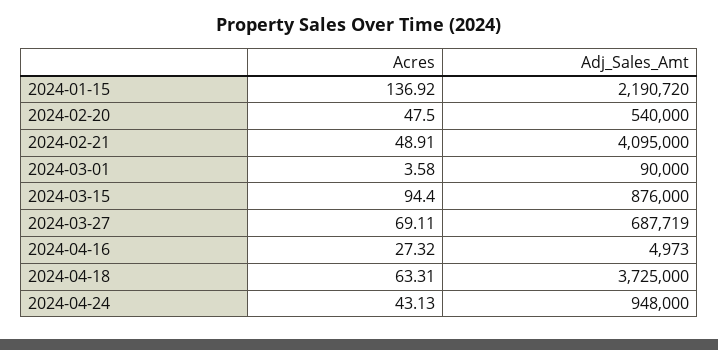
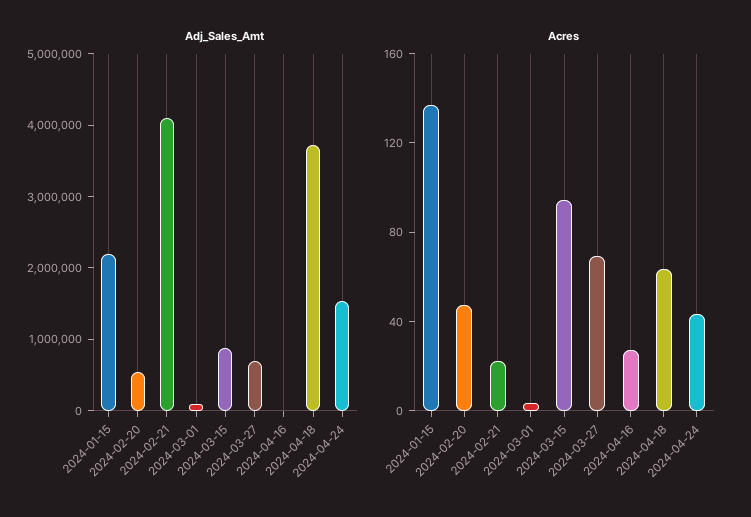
  {
    "Acres": {
      "2024-01-15": 136.92,
      "2024-02-20": 47.5,
-     "2024-02-21": 48.91,
+     "2024-02-21": 20,
      "2024-03-01": 3.58,
      "2024-03-15": 94.4,
      "2024-03-27": 69.11,
      "2024-04-16": 27.32,
      "2024-04-18": 63.31,
      "2024-04-24": 43.13
    },
    "Adj_Sales_Amt": {
      "2024-01-15": 2190720,
      "2024-02-20": 540000,
      "2024-02-21": 4095000,
      "2024-03-01": 90000,
      "2024-03-15": 876000,
      "2024-03-27": 687719,
      "2024-04-16": 4973,
      "2024-04-18": 3725000,
-     "2024-04-24": 948000
+     "2024-04-24": 1600000
    }
  }

